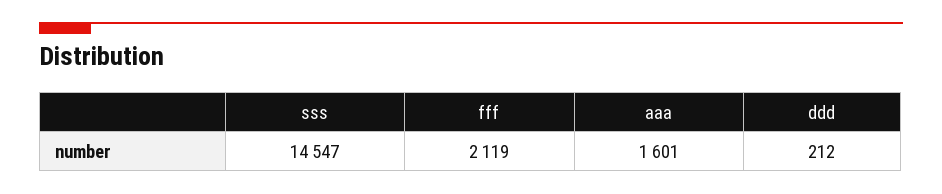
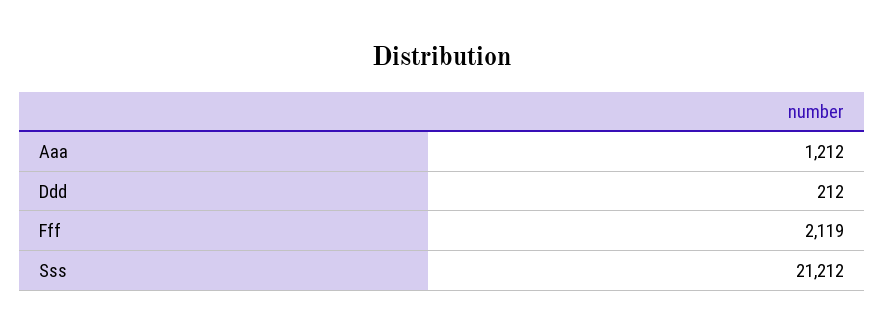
  {
-   "sss": 14547,
+   "sss": 21212,
    "fff": 2119,
-   "aaa": 1601,
+   "aaa": 1212,
    "ddd": 212
  }

